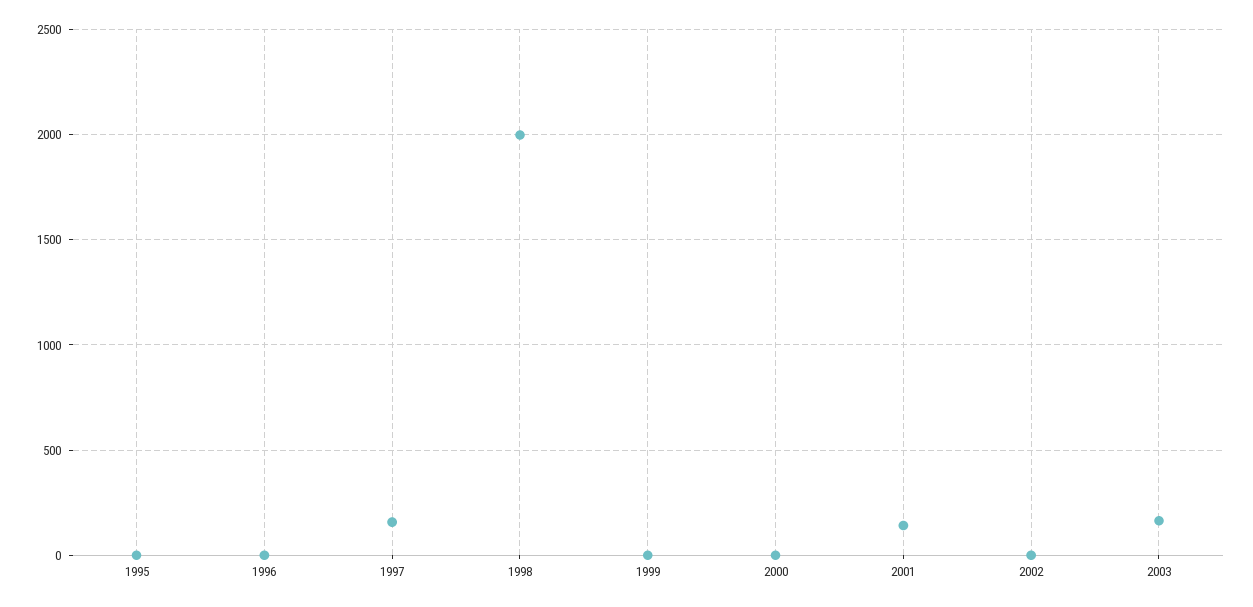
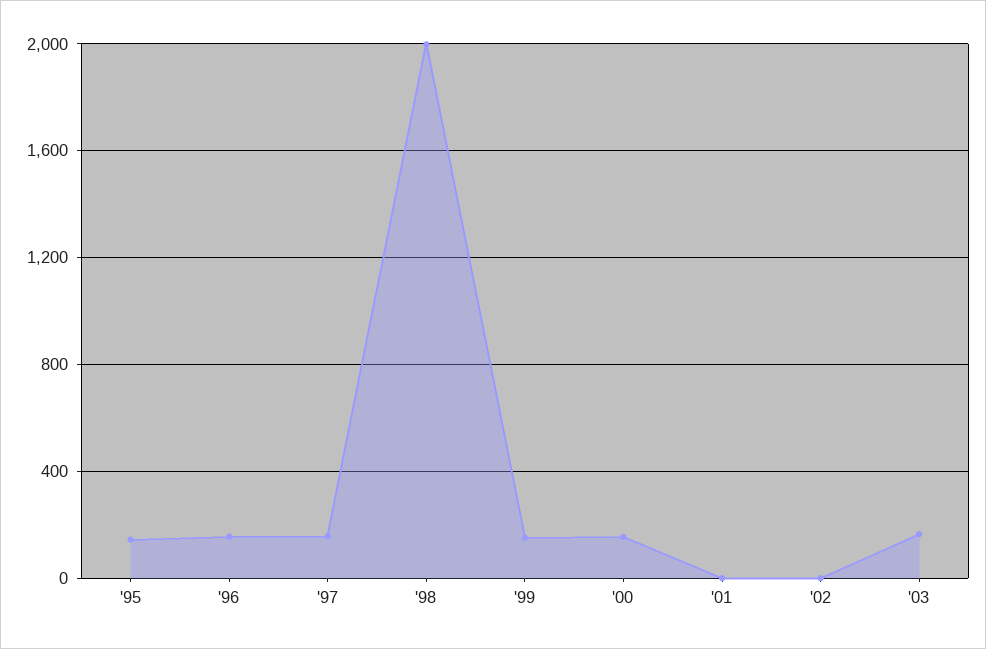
  {
-   "1995": 0,
+   "1995": 150,
-   "1996": 0,
+   "1996": 150,
    "1997": 150,
    "1998": 2000,
-   "1999": 0,
+   "1999": 150,
-   "2000": 0,
+   "2000": 150,
-   "2001": 150,
+   "2001": 0,
    "2002": 0,
    "2003": 150
  }

